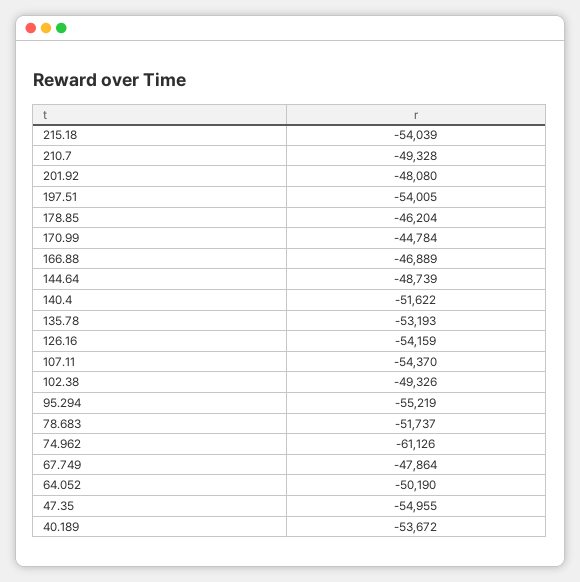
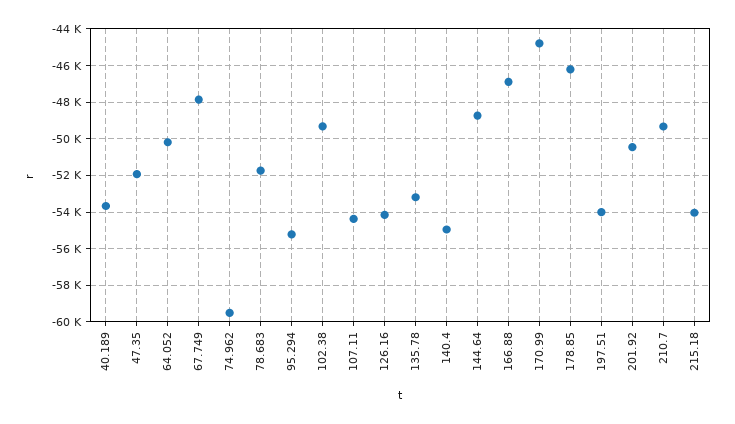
  {
    "215.18": -54039,
    "210.7": -49328,
-   "201.92": -48080,
+   "201.92": -50500,
    "197.51": -54005,
    "178.85": -46204,
    "170.99": -44784,
    "166.88": -46889,
    "144.64": -48739,
-   "140.4": -51622,
+   "140.4": -55000,
    "135.78": -53193,
    "126.16": -54159,
    "107.11": -54370,
    "102.38": -49326,
    "95.294": -55219,
    "78.683": -51737,
-   "74.962": -61126,
+   "74.962": -59500,
    "67.749": -47864,
    "64.052": -50190,
-   "47.35": -54955,
+   "47.35": -52000,
    "40.189": -53672
  }

